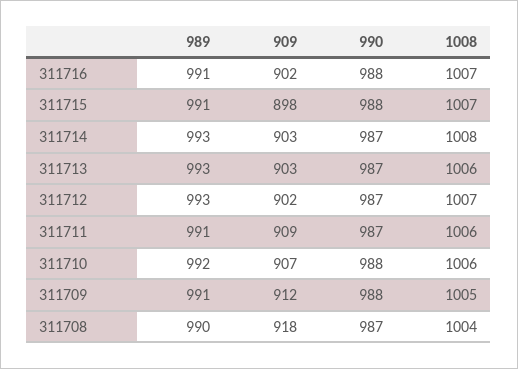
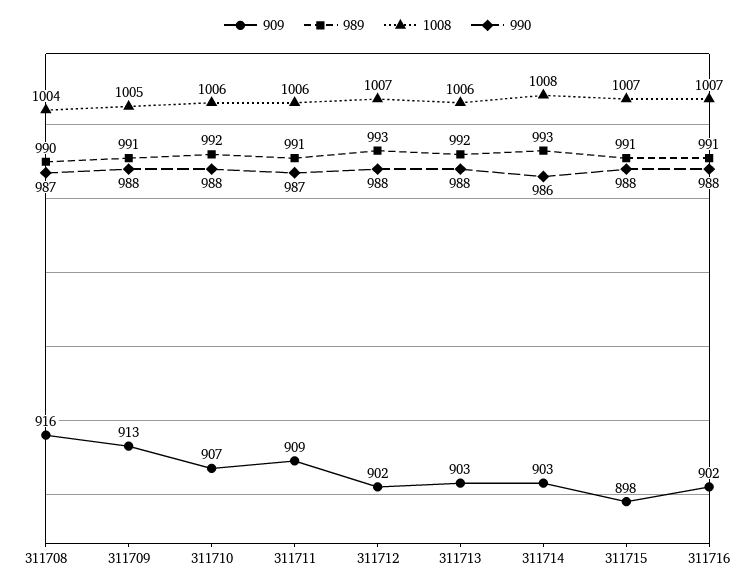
  {
    "989": {
      "311716": 991,
      "311715": 991,
      "311714": 993,
-     "311713": 993,
+     "311713": 992,
      "311712": 993,
      "311711": 991,
      "311710": 992,
      "311709": 991,
      "311708": 990
    },
    "909": {
      "311716": 902,
      "311715": 898,
      "311714": 903,
      "311713": 903,
      "311712": 902,
      "311711": 909,
      "311710": 907,
-     "311709": 912,
+     "311709": 913,
-     "311708": 918
+     "311708": 916
    },
    "990": {
      "311716": 988,
      "311715": 988,
-     "311714": 987,
+     "311714": 986,
-     "311713": 987,
+     "311713": 988,
-     "311712": 987,
+     "311712": 988,
      "311711": 987,
      "311710": 988,
      "311709": 988,
      "311708": 987
    },
    "1008": {
      "311716": 1007,
      "311715": 1007,
      "311714": 1008,
      "311713": 1006,
      "311712": 1007,
      "311711": 1006,
      "311710": 1006,
      "311709": 1005,
      "311708": 1004
    }
  }

